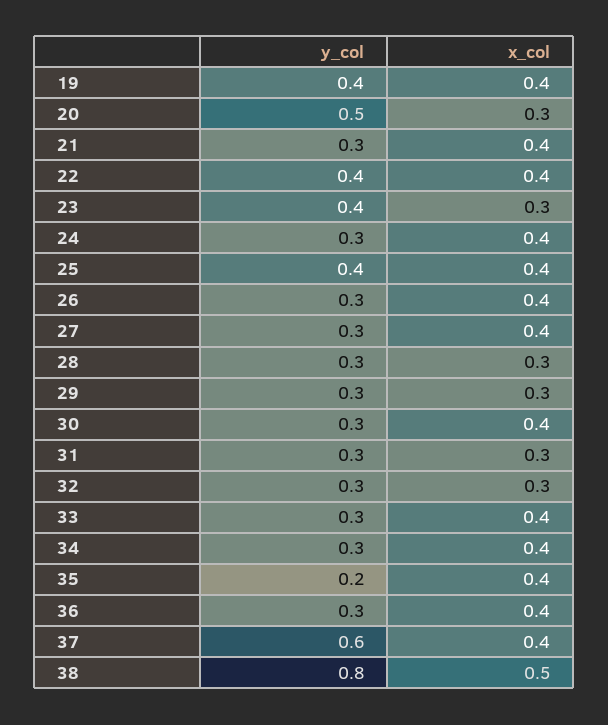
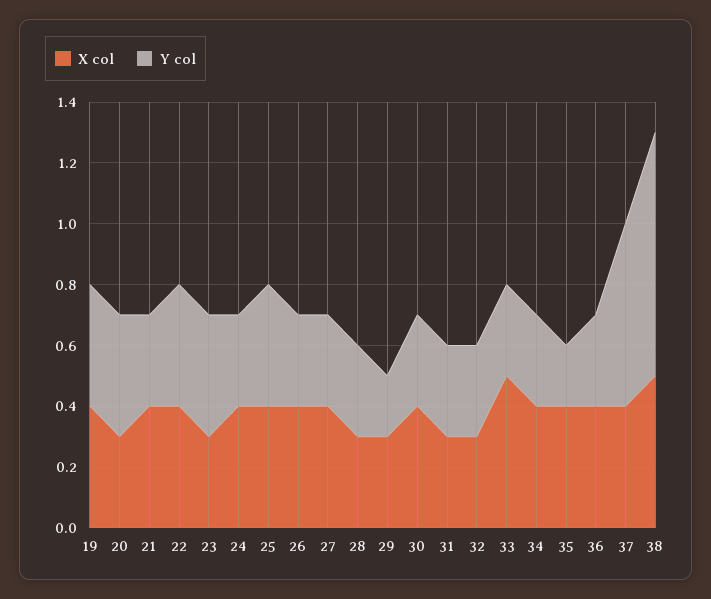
  {
    "y_col": {
      "19": 0.4,
-     "20": 0.5,
+     "20": 0.4,
      "21": 0.3,
      "22": 0.4,
      "23": 0.4,
      "24": 0.3,
      "25": 0.4,
      "26": 0.3,
      "27": 0.3,
      "28": 0.3,
-     "29": 0.3,
+     "29": 0.2,
      "30": 0.3,
      "31": 0.3,
      "32": 0.3,
      "33": 0.3,
      "34": 0.3,
      "35": 0.2,
      "36": 0.3,
      "37": 0.6,
      "38": 0.8
    },
    "x_col": {
      "19": 0.4,
      "20": 0.3,
      "21": 0.4,
      "22": 0.4,
      "23": 0.3,
      "24": 0.4,
      "25": 0.4,
      "26": 0.4,
      "27": 0.4,
      "28": 0.3,
      "29": 0.3,
      "30": 0.4,
      "31": 0.3,
      "32": 0.3,
-     "33": 0.4,
+     "33": 0.5,
      "34": 0.4,
      "35": 0.4,
      "36": 0.4,
      "37": 0.4,
      "38": 0.5
    }
  }

